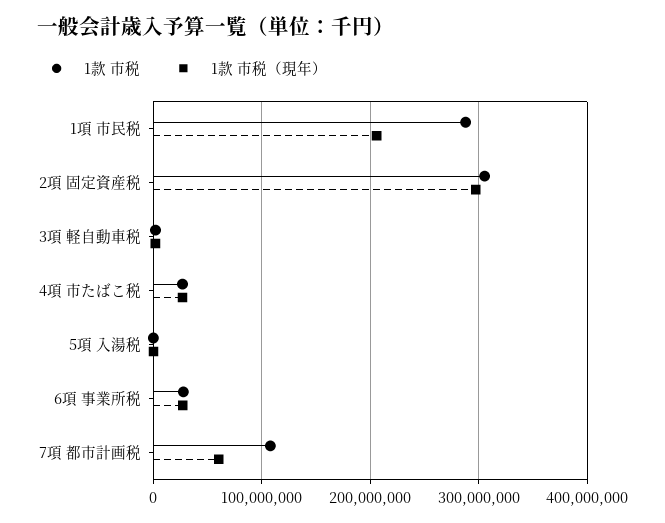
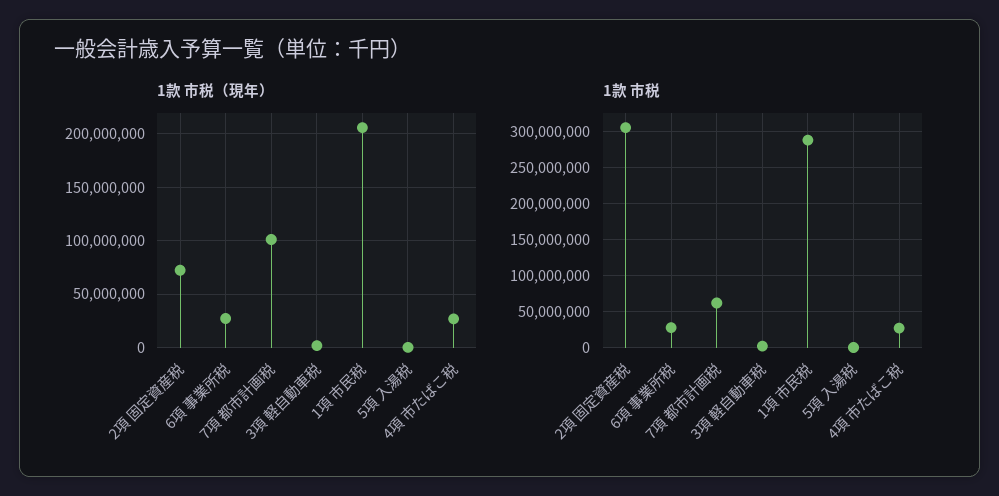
  {
    "1款 市税": {
      "1項 市民税": 290000000,
      "2項 固定資産税": 310000000,
      "3項 軽自動車税": 0,
      "4項 市たばこ税": 30000000,
      "5項 入湯税": 0,
      "6項 事業所税": 30000000,
-     "7項 都市計画税": 110000000
+     "7項 都市計画税": 60000000
    },
    "1款 市税（現年）": {
      "1項 市民税": 210000000,
-     "2項 固定資産税": 300000000,
+     "2項 固定資産税": 70000000,
      "3項 軽自動車税": 0,
      "4項 市たばこ税": 30000000,
      "5項 入湯税": 0,
      "6項 事業所税": 30000000,
-     "7項 都市計画税": 60000000
+     "7項 都市計画税": 100000000
    }
  }

